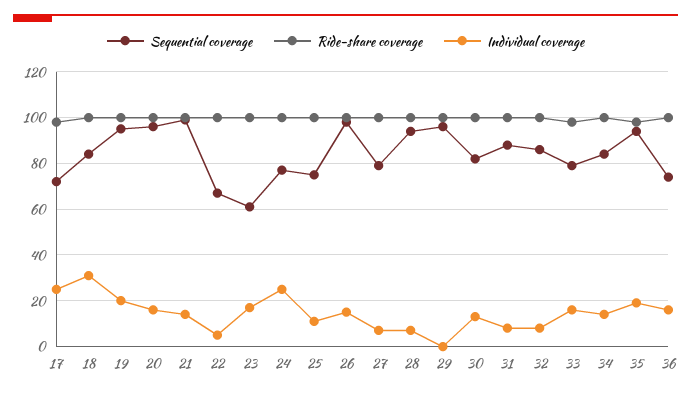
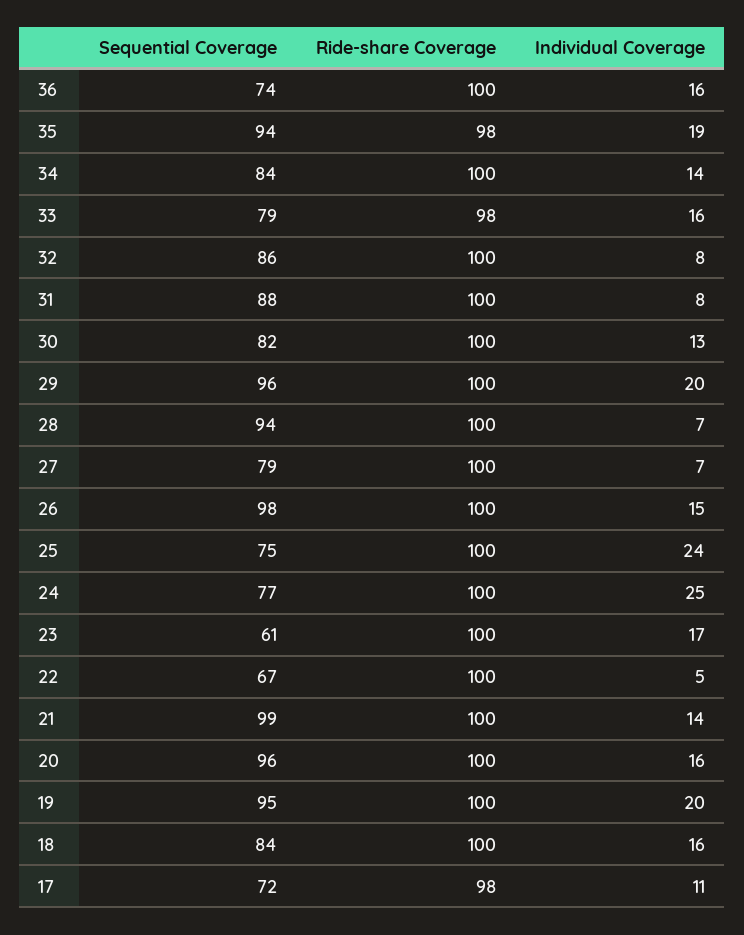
  {
    "Sequential coverage": {
      "17": 72,
      "18": 84,
      "19": 95,
      "20": 96,
      "21": 99,
      "22": 67,
      "23": 61,
      "24": 77,
      "25": 75,
      "26": 98,
      "27": 79,
      "28": 94,
      "29": 96,
      "30": 82,
      "31": 88,
      "32": 86,
      "33": 79,
      "34": 84,
      "35": 94,
      "36": 74
    },
    "Ride-share coverage": {
      "17": 98,
      "18": 100,
      "19": 100,
      "20": 100,
      "21": 100,
      "22": 100,
      "23": 100,
      "24": 100,
      "25": 100,
      "26": 100,
      "27": 100,
      "28": 100,
      "29": 100,
      "30": 100,
      "31": 100,
      "32": 100,
      "33": 98,
      "34": 100,
      "35": 98,
      "36": 100
    },
    "Individual coverage": {
-     "17": 25,
+     "17": 11,
-     "18": 30,
+     "18": 16,
      "19": 20,
      "20": 16,
      "21": 14,
      "22": 5,
      "23": 17,
      "24": 25,
-     "25": 10,
+     "25": 24,
      "26": 15,
      "27": 7,
      "28": 7,
-     "29": 0,
+     "29": 20,
      "30": 13,
      "31": 8,
      "32": 8,
      "33": 16,
      "34": 14,
      "35": 19,
      "36": 16
    }
  }

